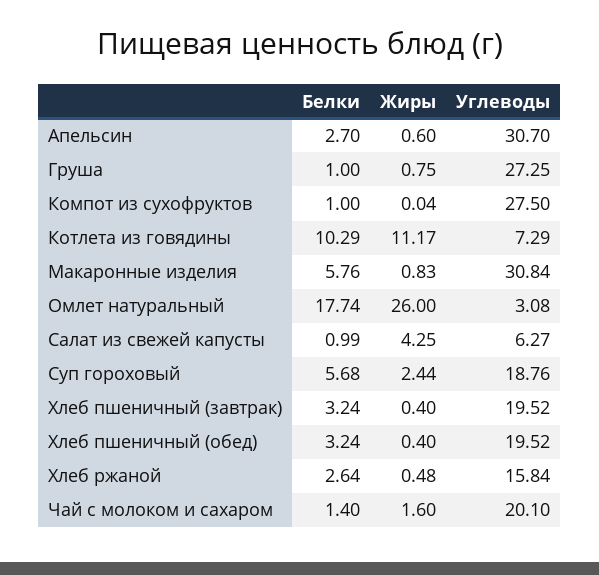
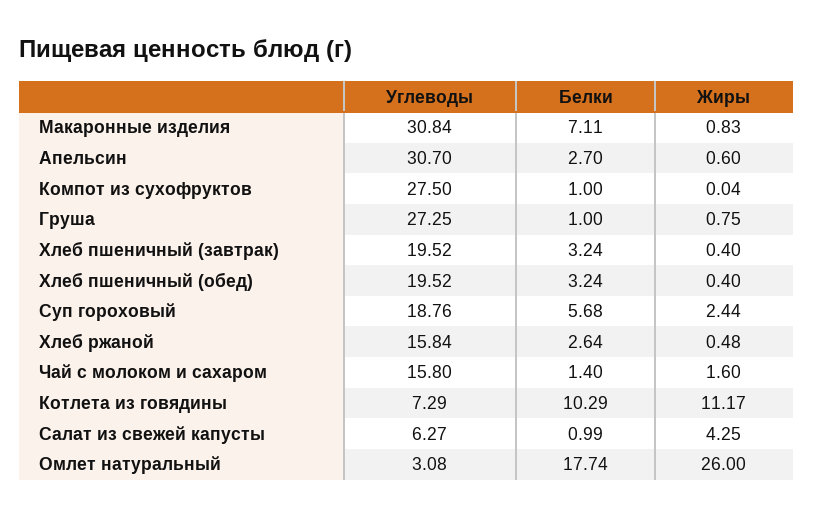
  {
    "Белки": {
      "Апельсин": 2.7,
      "Груша": 1,
      "Компот из сухофруктов": 1,
      "Котлета из говядины": 10.29,
-     "Макаронные изделия": 5.76,
+     "Макаронные изделия": 7.11,
      "Омлет натуральный": 17.74,
      "Салат из свежей капусты": 0.99,
      "Суп гороховый": 5.68,
      "Хлеб пшеничный (завтрак)": 3.24,
      "Хлеб пшеничный (обед)": 3.24,
      "Хлеб ржаной": 2.64,
      "Чай с молоком и сахаром": 1.4
    },
    "Жиры": {
      "Апельсин": 0.6,
      "Груша": 0.75,
      "Компот из сухофруктов": 0.04,
      "Котлета из говядины": 11.17,
      "Макаронные изделия": 0.83,
      "Омлет натуральный": 26,
      "Салат из свежей капусты": 4.25,
      "Суп гороховый": 2.44,
      "Хлеб пшеничный (завтрак)": 0.4,
      "Хлеб пшеничный (обед)": 0.4,
      "Хлеб ржаной": 0.48,
      "Чай с молоком и сахаром": 1.6
    },
    "Углеводы": {
      "Апельсин": 30.7,
      "Груша": 27.25,
      "Компот из сухофруктов": 27.5,
      "Котлета из говядины": 7.29,
      "Макаронные изделия": 30.84,
      "Омлет натуральный": 3.08,
      "Салат из свежей капусты": 6.27,
      "Суп гороховый": 18.76,
      "Хлеб пшеничный (завтрак)": 19.52,
      "Хлеб пшеничный (обед)": 19.52,
      "Хлеб ржаной": 15.84,
-     "Чай с молоком и сахаром": 20.1
+     "Чай с молоком и сахаром": 15.8
    }
  }

